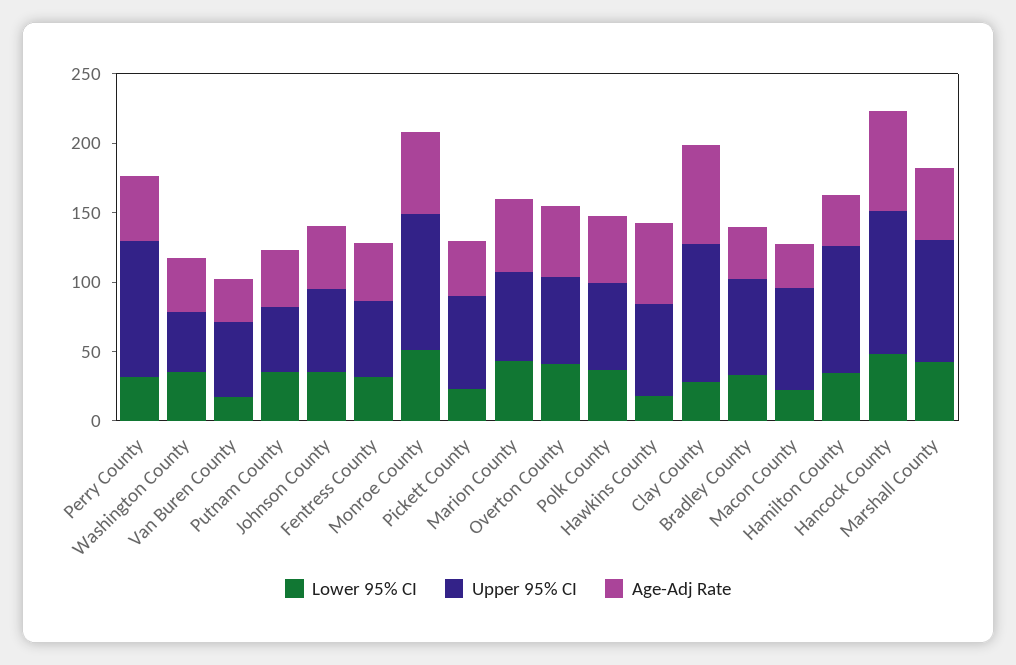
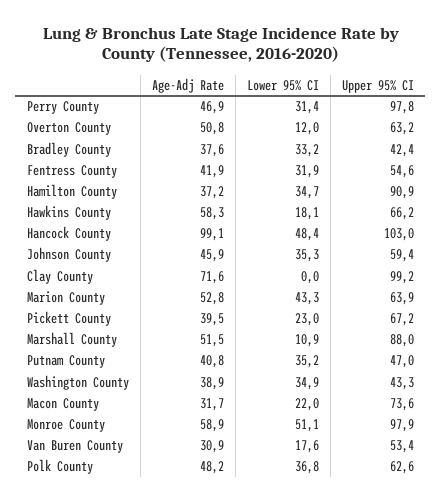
  {
    "Lower 95% CI": {
      "Perry County": 31.4,
      "Washington County": 34.9,
      "Van Buren County": 17.6,
      "Putnam County": 35.2,
      "Johnson County": 35.3,
      "Fentress County": 31.9,
      "Monroe County": 51.1,
      "Pickett County": 23,
      "Marion County": 43.3,
-     "Overton County": 40,
+     "Overton County": 12,
      "Polk County": 36.8,
      "Hawkins County": 18.1,
-     "Clay County": 30,
+     "Clay County": 0,
      "Bradley County": 33.2,
      "Macon County": 22,
      "Hamilton County": 34.7,
      "Hancock County": 48.4,
-     "Marshall County": 40
+     "Marshall County": 10.9
    },
    "Upper 95% CI": {
      "Perry County": 97.8,
      "Washington County": 43.3,
      "Van Buren County": 53.4,
      "Putnam County": 47,
      "Johnson County": 59.4,
      "Fentress County": 54.6,
      "Monroe County": 97.9,
      "Pickett County": 67.2,
      "Marion County": 63.9,
      "Overton County": 63.2,
      "Polk County": 62.6,
      "Hawkins County": 66.2,
      "Clay County": 99.2,
-     "Bradley County": 70,
+     "Bradley County": 42.4,
      "Macon County": 73.6,
      "Hamilton County": 90.9,
      "Hancock County": 103,
      "Marshall County": 88
    },
    "Age-Adj Rate": {
      "Perry County": 46.9,
      "Washington County": 38.9,
      "Van Buren County": 30.9,
      "Putnam County": 40.8,
      "Johnson County": 45.9,
      "Fentress County": 41.9,
      "Monroe County": 58.9,
      "Pickett County": 39.5,
      "Marion County": 52.8,
      "Overton County": 50.8,
      "Polk County": 48.2,
      "Hawkins County": 58.3,
      "Clay County": 71.6,
      "Bradley County": 37.6,
      "Macon County": 31.7,
      "Hamilton County": 37.2,
-     "Hancock County": 70,
+     "Hancock County": 99.1,
      "Marshall County": 51.5
    }
  }

